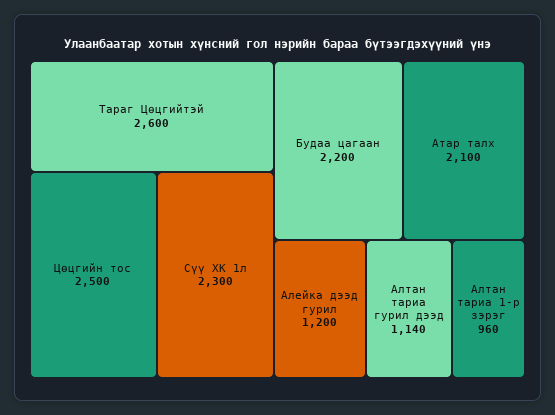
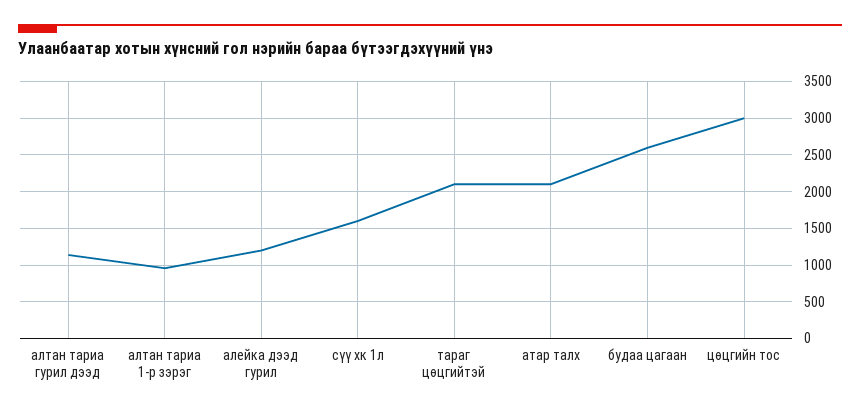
  {
-   "Тараг Цөцгийтэй": 2600,
+   "Тараг Цөцгийтэй": 2100,
-   "Цөцгийн тос": 2500,
+   "Цөцгийн тос": 3000,
-   "Сүү ХК 1л": 2300,
+   "Сүү ХК 1л": 1600,
-   "Будаа цагаан": 2200,
+   "Будаа цагаан": 2600,
    "Атар талх": 2100,
    "Алейка дээд гурил": 1200,
    "Алтан тариа гурил дээд": 1140,
    "Алтан тариа 1-р зэрэг": 960
  }

